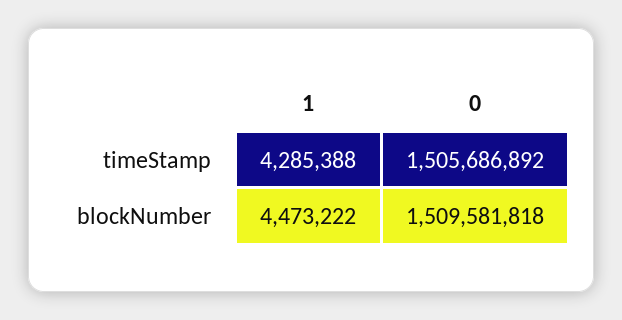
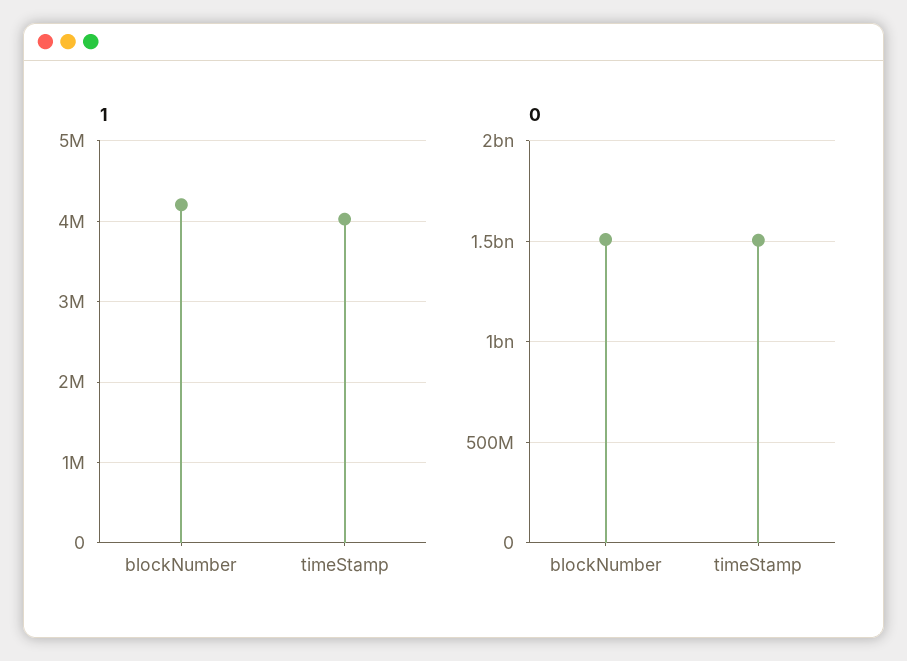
  {
    "1": {
-     "timeStamp": 4285388,
+     "timeStamp": 4000000,
-     "blockNumber": 4473222
+     "blockNumber": 4200000
    },
    "0": {
      "timeStamp": 1505686892,
      "blockNumber": 1509581818
    }
  }

